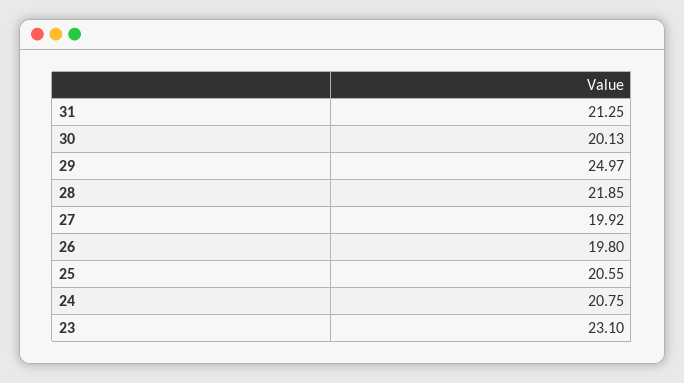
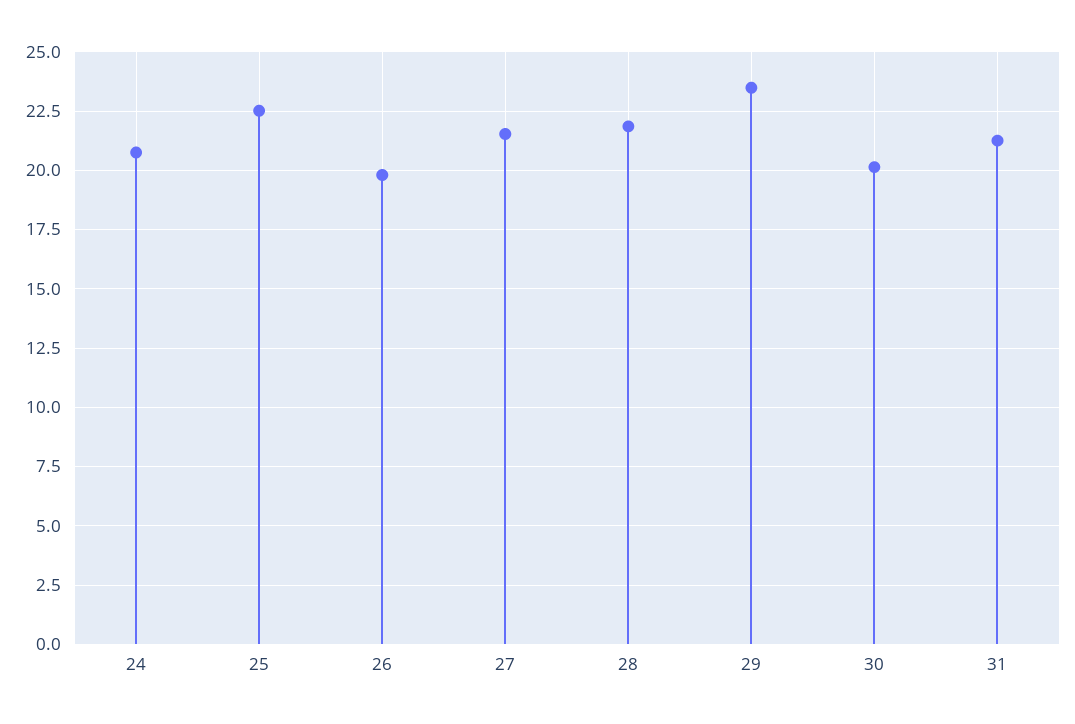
  {
    "31": 21.25,
    "30": 20.13,
-   "29": 24.97,
+   "29": 23.5,
    "28": 21.85,
-   "27": 19.92,
+   "27": 21.5,
    "26": 19.8,
-   "25": 20.55,
+   "25": 22.5,
-   "24": 20.75,
+   "24": 20.75
-   "23": 23.1
  }

